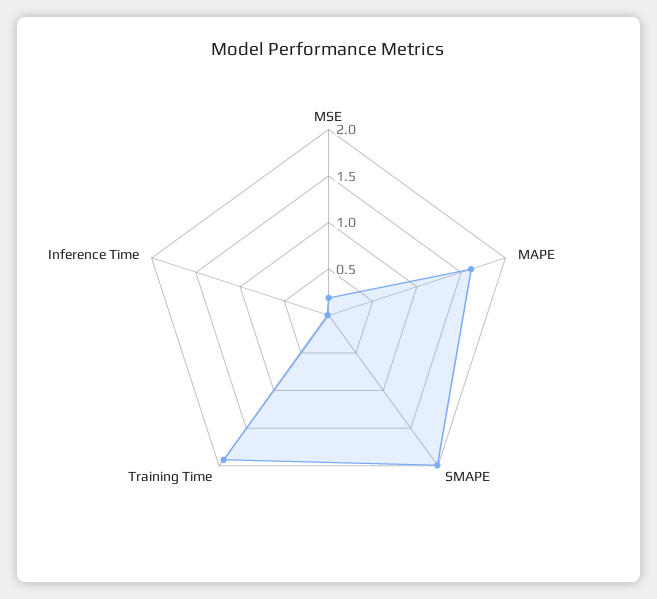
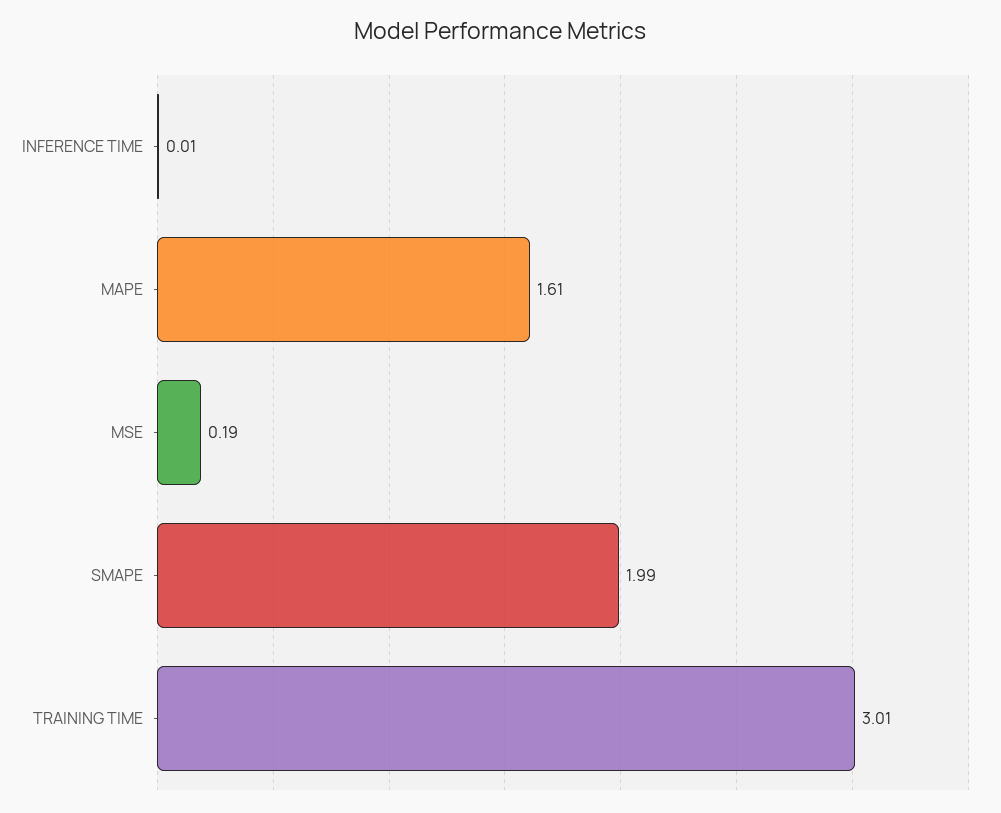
  {
    "MSE": 0.19,
    "MAPE": 1.61,
    "SMAPE": 1.99,
-   "Training Time": 1.9,
+   "Training Time": 3.01,
    "Inference Time": 0.01
  }

